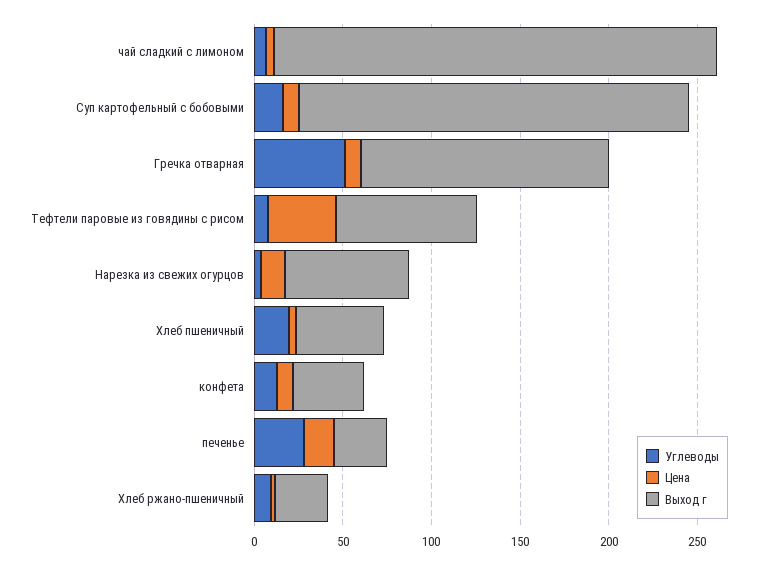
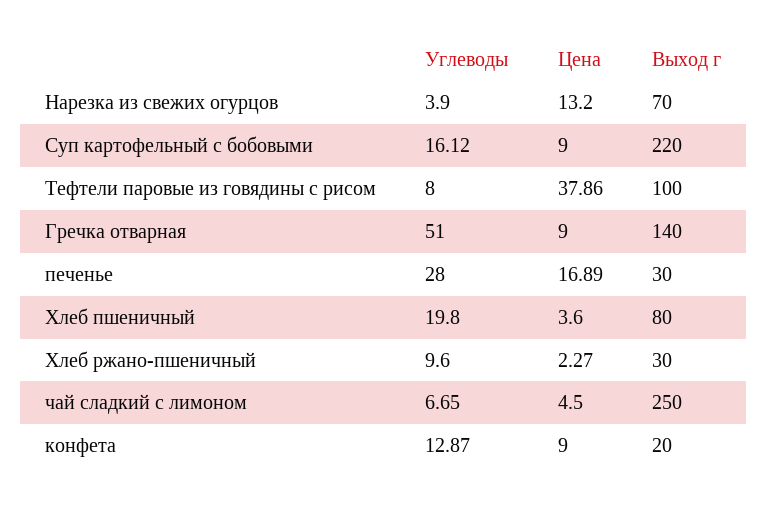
  {
    "Углеводы": {
      "чай сладкий с лимоном": 6.65,
      "Суп картофельный с бобовыми": 16.12,
      "Гречка отварная": 51,
      "Тефтели паровые из говядины с рисом": 8,
      "Нарезка из свежих огурцов": 3.9,
      "Хлеб пшеничный": 19.8,
      "конфета": 12.87,
      "печенье": 28,
      "Хлеб ржано-пшеничный": 9.6
    },
    "Цена": {
      "чай сладкий с лимоном": 4.5,
      "Суп картофельный с бобовыми": 9,
      "Гречка отварная": 9,
      "Тефтели паровые из говядины с рисом": 37.86,
      "Нарезка из свежих огурцов": 13.2,
      "Хлеб пшеничный": 3.6,
      "конфета": 9,
      "печенье": 16.89,
      "Хлеб ржано-пшеничный": 2.27
    },
    "Выход г": {
      "чай сладкий с лимоном": 250,
      "Суп картофельный с бобовыми": 220,
      "Гречка отварная": 140,
-     "Тефтели паровые из говядины с рисом": 80,
+     "Тефтели паровые из говядины с рисом": 100,
      "Нарезка из свежих огурцов": 70,
-     "Хлеб пшеничный": 50,
+     "Хлеб пшеничный": 80,
-     "конфета": 40,
+     "конфета": 20,
      "печенье": 30,
      "Хлеб ржано-пшеничный": 30
    }
  }

